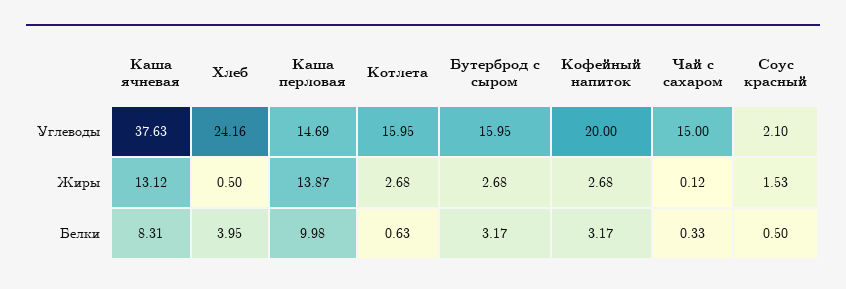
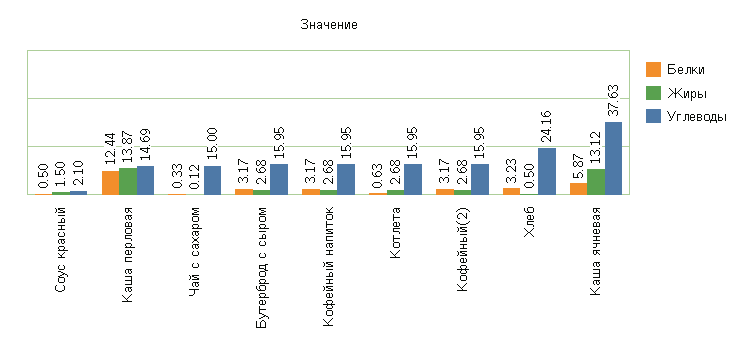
  {
    "Углеводы": {
      "Каша ячневая": 37.63,
      "Хлеб": 24.16,
      "Каша перловая": 14.69,
      "Котлета": 15.95,
      "Бутерброд с сыром": 15.95,
-     "Кофейный напиток": 20,
+     "Кофейный напиток": 15.95,
      "Чай с сахаром": 15,
-     "Соус красный": 2.1
+     "Соус красный": 2.1,
+     "Кофейный(2)": 15.95
    },
    "Жиры": {
      "Каша ячневая": 13.12,
      "Хлеб": 0.5,
      "Каша перловая": 13.87,
      "Котлета": 2.68,
      "Бутерброд с сыром": 2.68,
      "Кофейный напиток": 2.68,
      "Чай с сахаром": 0.12,
-     "Соус красный": 1.53
+     "Соус красный": 1.5,
+     "Кофейный(2)": 2.68
    },
    "Белки": {
-     "Каша ячневая": 8.31,
+     "Каша ячневая": 5.87,
-     "Хлеб": 3.95,
+     "Хлеб": 3.23,
-     "Каша перловая": 9.98,
+     "Каша перловая": 12.44,
      "Котлета": 0.63,
      "Бутерброд с сыром": 3.17,
      "Кофейный напиток": 3.17,
      "Чай с сахаром": 0.33,
-     "Соус красный": 0.5
+     "Соус красный": 0.5,
+     "Кофейный(2)": 3.17
    }
  }

